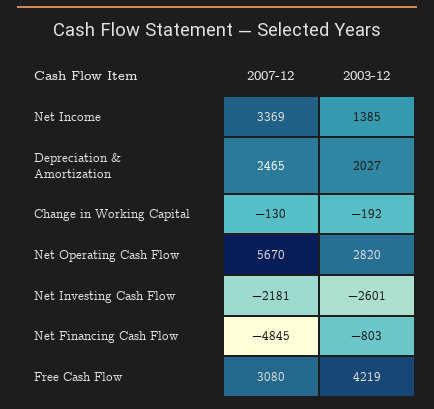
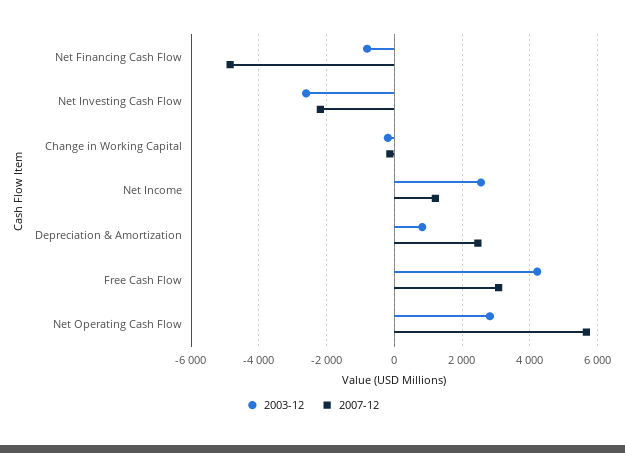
  {
    "2007-12": {
-     "Net Income": 3369,
+     "Net Income": 1200,
      "Depreciation & Amortization": 2465,
      "Change in Working Capital": -130,
      "Net Operating Cash Flow": 5670,
      "Net Investing Cash Flow": -2181,
      "Net Financing Cash Flow": -4845,
      "Free Cash Flow": 3080
    },
    "2003-12": {
-     "Net Income": 1385,
+     "Net Income": 2600,
-     "Depreciation & Amortization": 2027,
+     "Depreciation & Amortization": 800,
      "Change in Working Capital": -192,
      "Net Operating Cash Flow": 2820,
      "Net Investing Cash Flow": -2601,
      "Net Financing Cash Flow": -803,
      "Free Cash Flow": 4219
    }
  }

